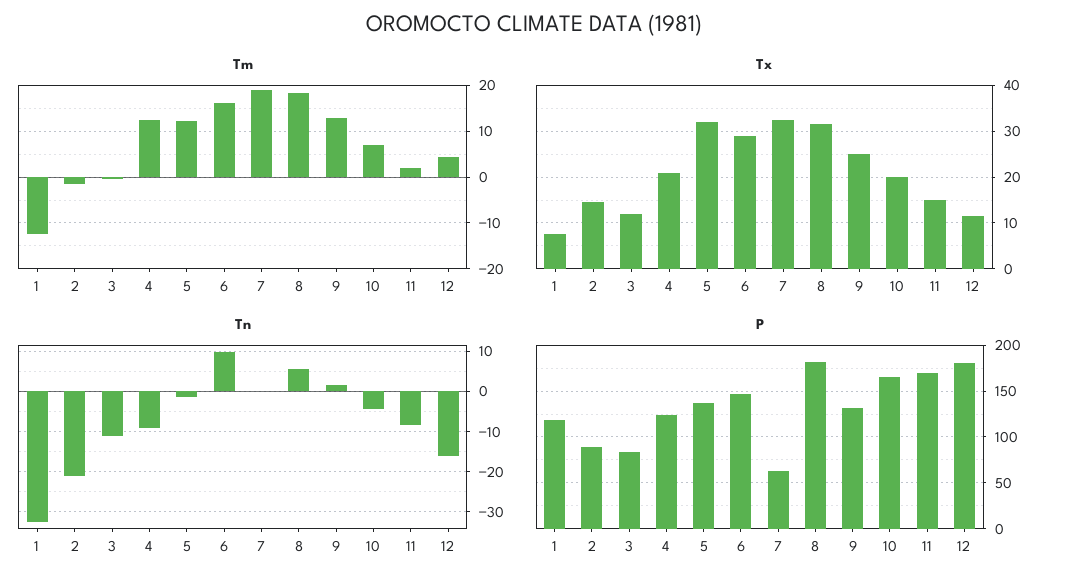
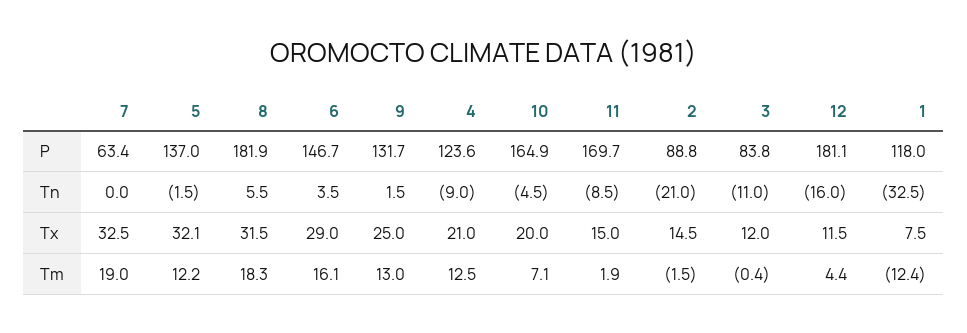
  {
    "Tm": {
      "1": -12.4,
      "2": -1.5,
      "3": -0.4,
      "4": 12.5,
      "5": 12.2,
      "6": 16.1,
      "7": 19,
      "8": 18.3,
      "9": 13,
      "10": 7.1,
      "11": 1.9,
      "12": 4.4
    },
    "Tx": {
      "1": 7.5,
      "2": 14.5,
      "3": 12,
      "4": 21,
      "5": 32.1,
      "6": 29,
      "7": 32.5,
      "8": 31.5,
      "9": 25,
      "10": 20,
      "11": 15,
      "12": 11.5
    },
    "Tn": {
      "1": -32.5,
      "2": -21,
      "3": -11,
      "4": -9,
      "5": -1.5,
-     "6": 10,
+     "6": 3.5,
      "7": 0,
      "8": 5.5,
      "9": 1.5,
      "10": -4.5,
      "11": -8.5,
      "12": -16
    },
    "P": {
      "1": 118,
      "2": 88.8,
      "3": 83.8,
      "4": 123.6,
      "5": 137,
      "6": 146.7,
      "7": 63.4,
      "8": 181.9,
      "9": 131.7,
      "10": 164.9,
      "11": 169.7,
      "12": 181.1
    }
  }

